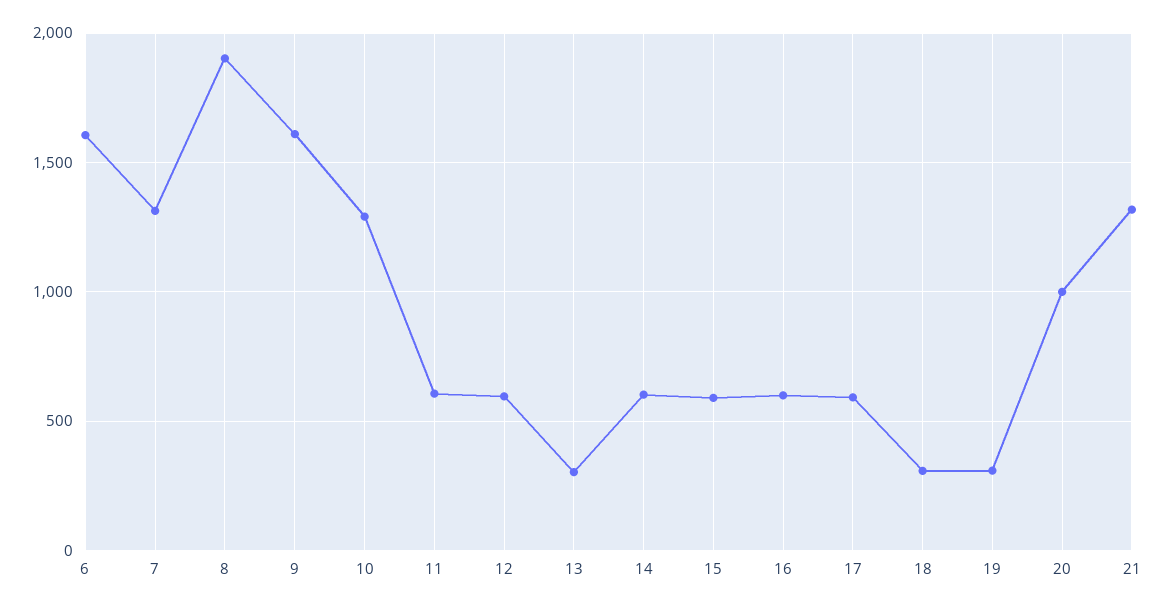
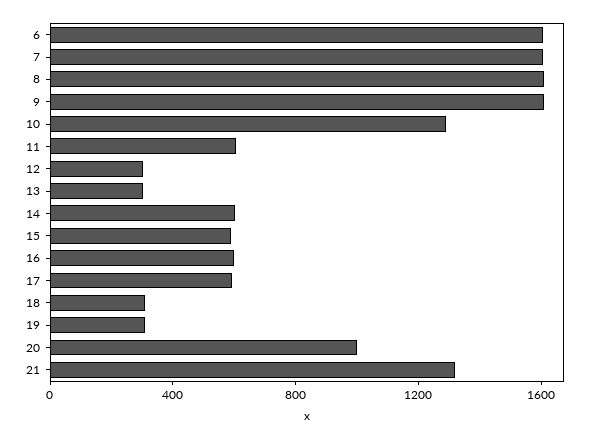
  {
    "6": 1600,
-   "7": 1300,
+   "7": 1600,
-   "8": 1900,
+   "8": 1600,
    "9": 1600,
    "10": 1300,
    "11": 600,
-   "12": 600,
+   "12": 300,
    "13": 300,
    "14": 600,
    "15": 600,
    "16": 600,
    "17": 600,
    "18": 300,
    "19": 300,
    "20": 1000,
    "21": 1300
  }

